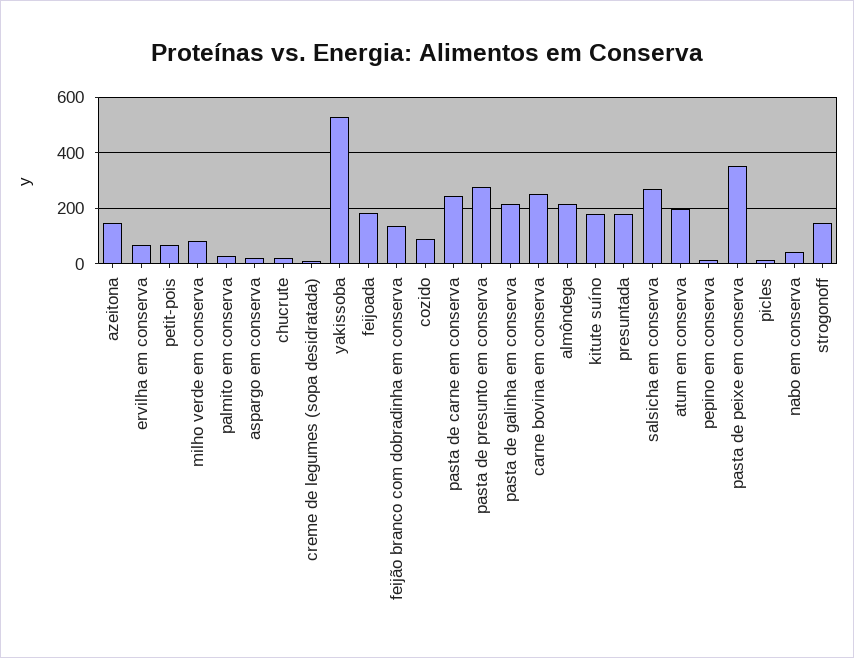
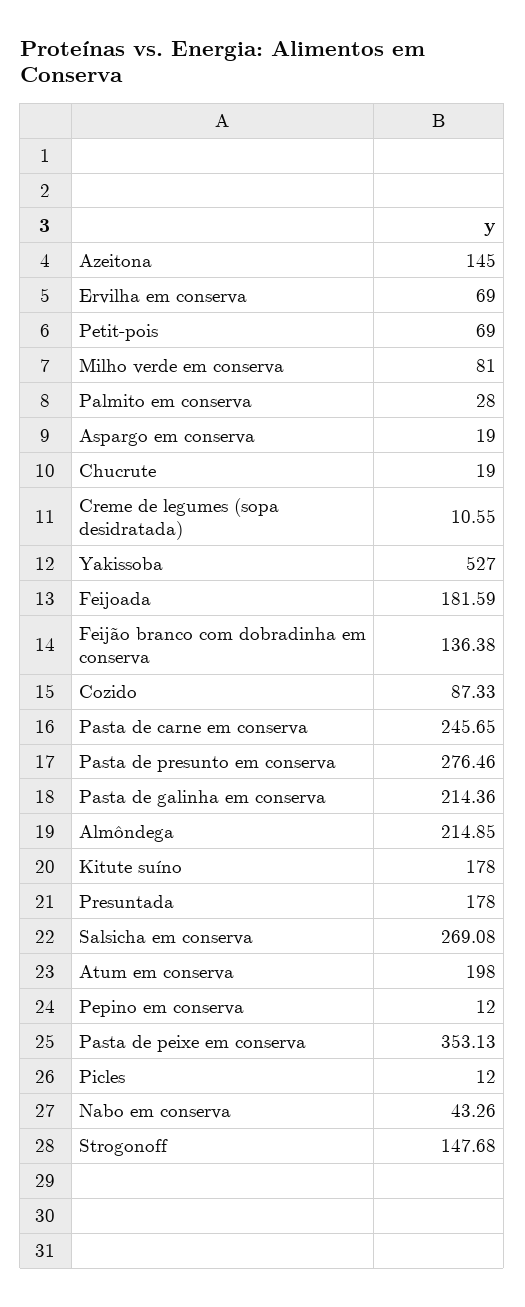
  {
    "azeitona": 145,
    "ervilha em conserva": 69,
    "petit-pois": 69,
    "milho verde em conserva": 81,
    "palmito em conserva": 28,
    "aspargo em conserva": 19,
    "chucrute": 19,
    "creme de legumes (sopa desidratada)": 10.55,
    "yakissoba": 527,
    "feijoada": 181.59,
    "feijão branco com dobradinha em conserva": 136.38,
    "cozido": 87.33,
    "pasta de carne em conserva": 245.65,
    "pasta de presunto em conserva": 276.46,
    "pasta de galinha em conserva": 214.36,
-   "carne bovina em conserva": 250,
    "almôndega": 214.85,
    "kitute suíno": 178,
    "presuntada": 178,
    "salsicha em conserva": 269.08,
    "atum em conserva": 198,
    "pepino em conserva": 12,
    "pasta de peixe em conserva": 353.13,
    "picles": 12,
    "nabo em conserva": 43.26,
    "strogonoff": 147.68
  }

